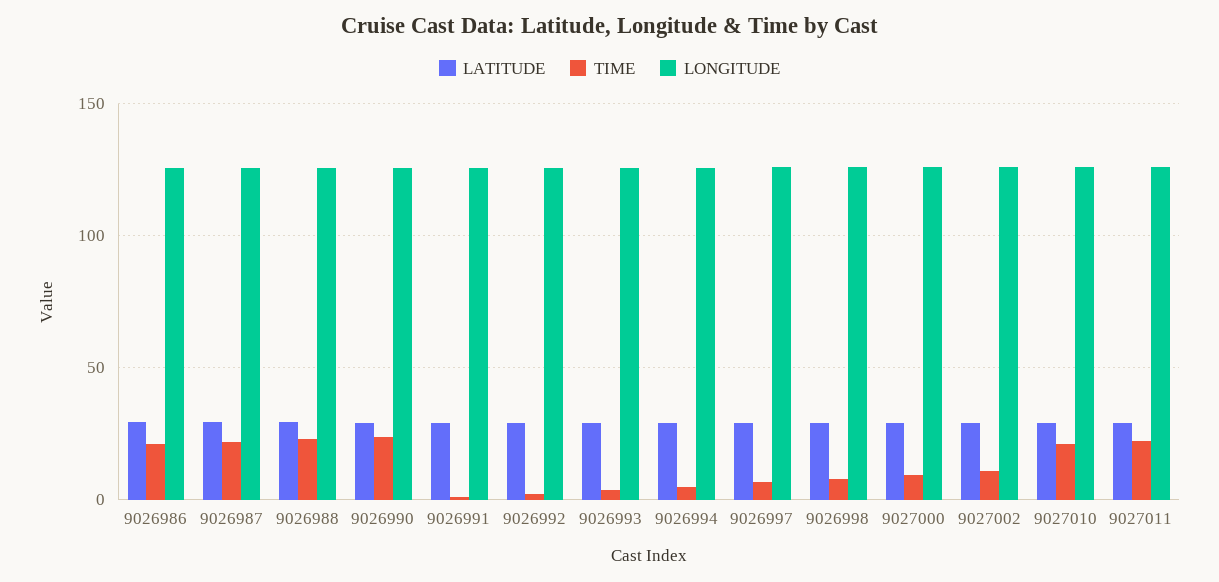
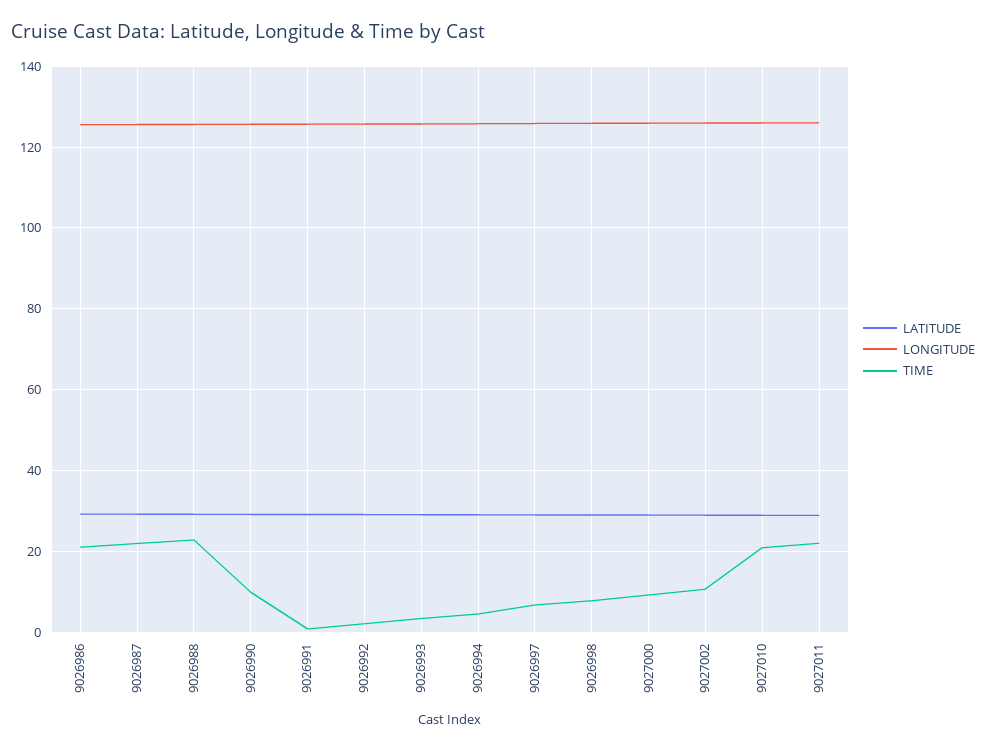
  {
    "LATITUDE": {
      "9026986": 30,
      "9026987": 30,
      "9026988": 30,
      "9026990": 30,
      "9026991": 30,
      "9026992": 30,
      "9026993": 30,
      "9026994": 30,
      "9026997": 30,
      "9026998": 30,
      "9027000": 30,
      "9027002": 30,
      "9027010": 30,
      "9027011": 28
    },
    "TIME": {
      "9026986": 22,
      "9026987": 22,
      "9026988": 22,
-     "9026990": 25,
+     "9026990": 10,
      "9026991": 0,
      "9026992": 2,
      "9026993": 4,
      "9026994": 4,
      "9026997": 6,
      "9026998": 8,
      "9027000": 10,
      "9027002": 10,
      "9027010": 22,
      "9027011": 22
    },
    "LONGITUDE": {
      "9026986": 126,
      "9026987": 126,
      "9026988": 126,
      "9026990": 126,
      "9026991": 126,
      "9026992": 126,
      "9026993": 126,
      "9026994": 126,
      "9026997": 126,
      "9026998": 126,
      "9027000": 126,
      "9027002": 126,
      "9027010": 126,
      "9027011": 126
    }
  }

